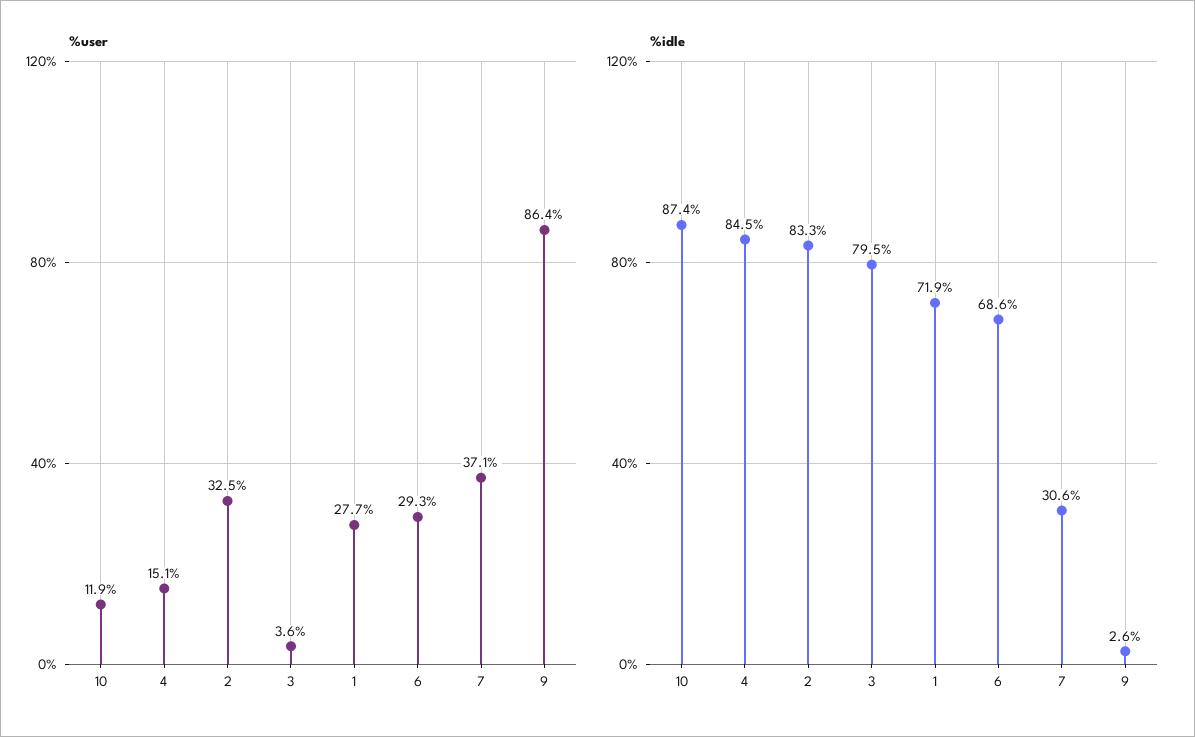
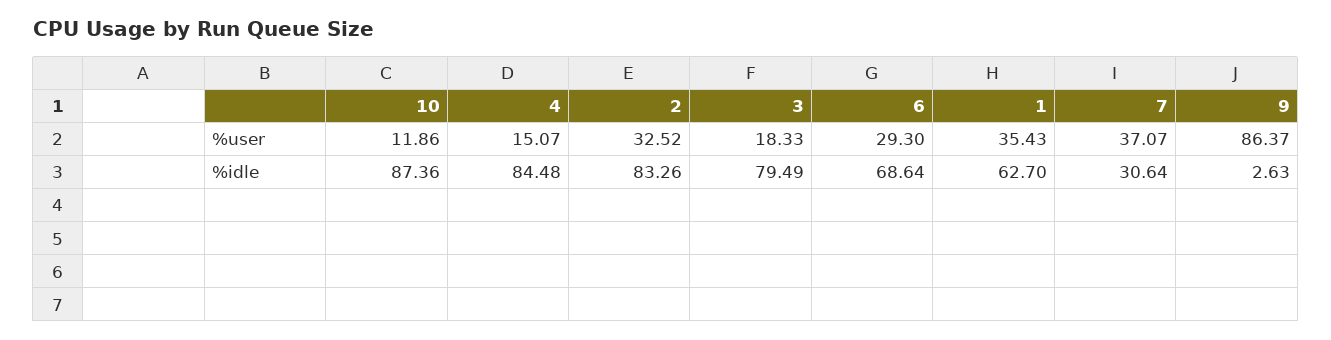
  {
    "%user": {
      "10": 11.86,
      "4": 15.07,
      "2": 32.52,
-     "3": 3.6,
+     "3": 18.33,
-     "1": 27.7,
+     "1": 35.43,
      "6": 29.3,
      "7": 37.07,
      "9": 86.37
    },
    "%idle": {
      "10": 87.36,
      "4": 84.48,
      "2": 83.26,
      "3": 79.49,
-     "1": 71.9,
+     "1": 62.7,
      "6": 68.64,
      "7": 30.64,
      "9": 2.63
    }
  }

